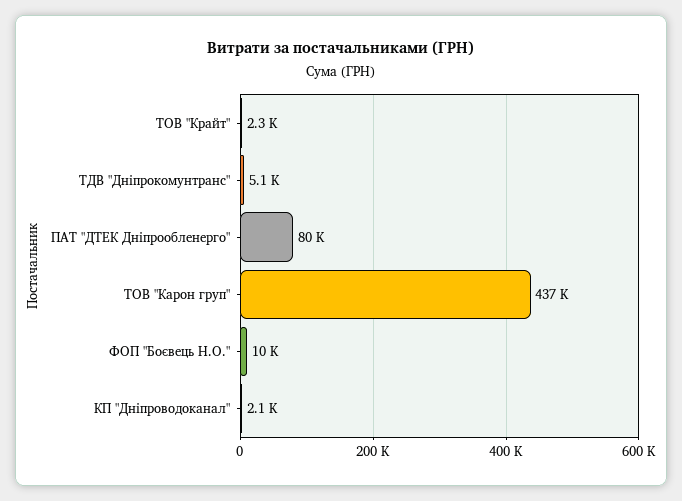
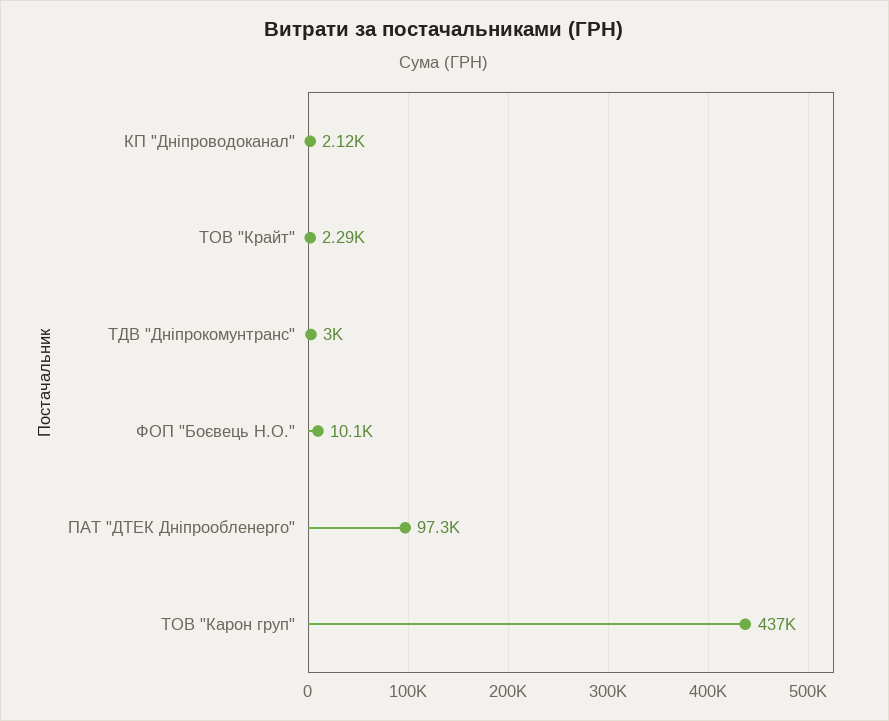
  {
    "ТОВ \"Крайт\"": 2290,
-   "ТДВ \"Дніпрокомунтранс\"": 5100,
+   "ТДВ \"Дніпрокомунтранс\"": 3000,
-   "ПАТ \"ДТЕК Дніпрообленерго\"": 80000,
+   "ПАТ \"ДТЕК Дніпрообленерго\"": 97300,
    "ТОВ \"Карон груп\"": 437000,
    "ФОП \"Боєвець Н.О.\"": 10100,
    "КП \"Дніпроводоканал\"": 2120
  }

